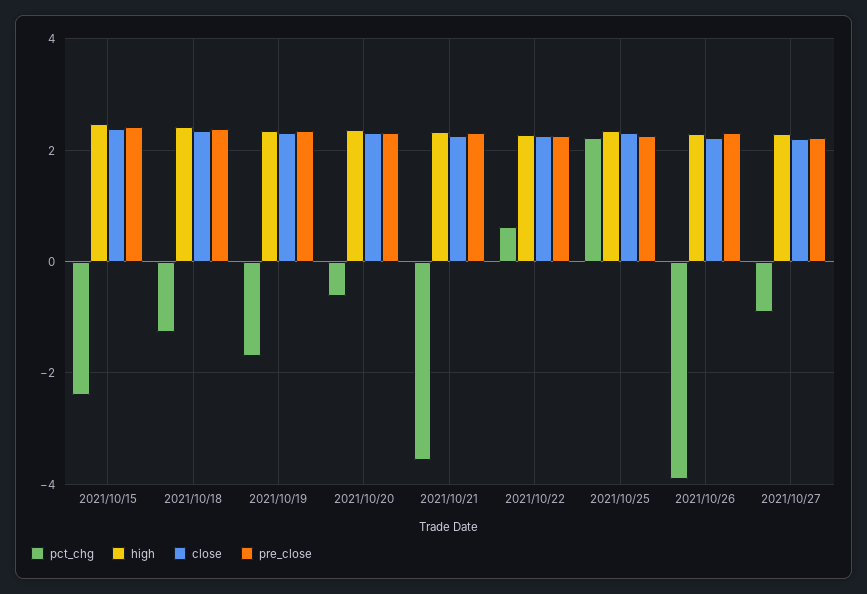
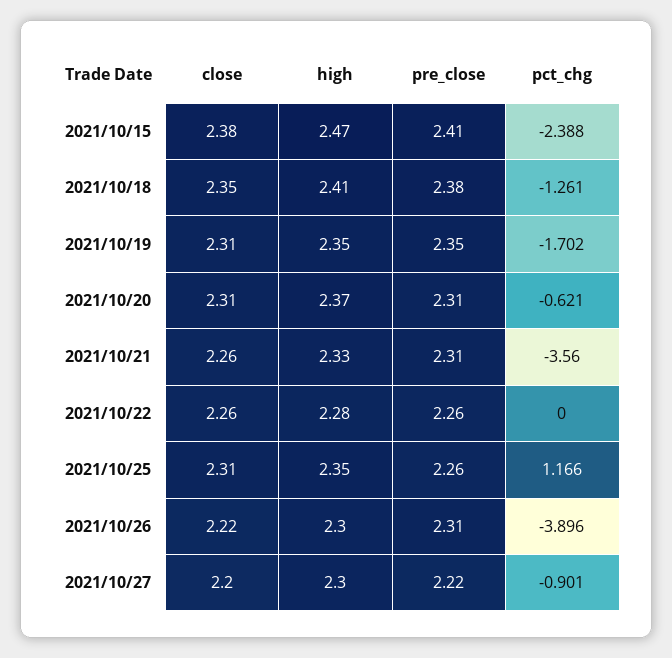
  {
    "pct_chg": {
      "2021/10/15": -2.388,
      "2021/10/18": -1.261,
      "2021/10/19": -1.702,
      "2021/10/20": -0.621,
      "2021/10/21": -3.56,
-     "2021/10/22": 0.6,
+     "2021/10/22": 0,
-     "2021/10/25": 2.2,
+     "2021/10/25": 1.166,
      "2021/10/26": -3.896,
      "2021/10/27": -0.901
    },
    "high": {
      "2021/10/15": 2.47,
      "2021/10/18": 2.41,
      "2021/10/19": 2.35,
      "2021/10/20": 2.37,
      "2021/10/21": 2.33,
      "2021/10/22": 2.28,
      "2021/10/25": 2.35,
      "2021/10/26": 2.3,
      "2021/10/27": 2.3
    },
    "close": {
      "2021/10/15": 2.38,
      "2021/10/18": 2.35,
      "2021/10/19": 2.31,
      "2021/10/20": 2.31,
      "2021/10/21": 2.26,
      "2021/10/22": 2.26,
      "2021/10/25": 2.31,
      "2021/10/26": 2.22,
      "2021/10/27": 2.2
    },
    "pre_close": {
      "2021/10/15": 2.41,
      "2021/10/18": 2.38,
      "2021/10/19": 2.35,
      "2021/10/20": 2.31,
      "2021/10/21": 2.31,
      "2021/10/22": 2.26,
      "2021/10/25": 2.26,
      "2021/10/26": 2.31,
      "2021/10/27": 2.22
    }
  }

